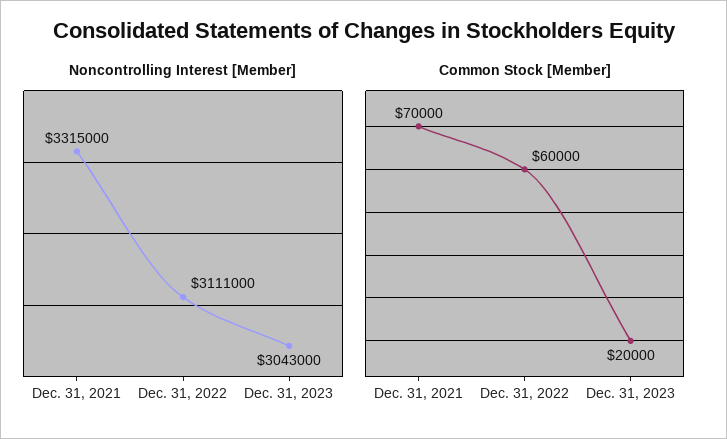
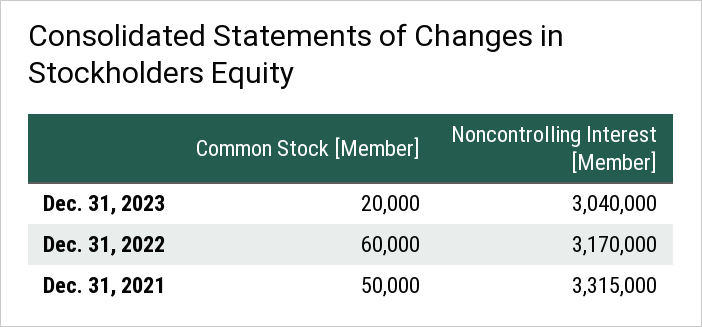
  {
    "Noncontrolling Interest [Member]": {
      "Dec. 31, 2021": 3315000,
-     "Dec. 31, 2022": 3111000,
+     "Dec. 31, 2022": 3170000,
-     "Dec. 31, 2023": 3043000
+     "Dec. 31, 2023": 3040000
    },
    "Common Stock [Member]": {
-     "Dec. 31, 2021": 70000,
+     "Dec. 31, 2021": 50000,
      "Dec. 31, 2022": 60000,
      "Dec. 31, 2023": 20000
    }
  }

